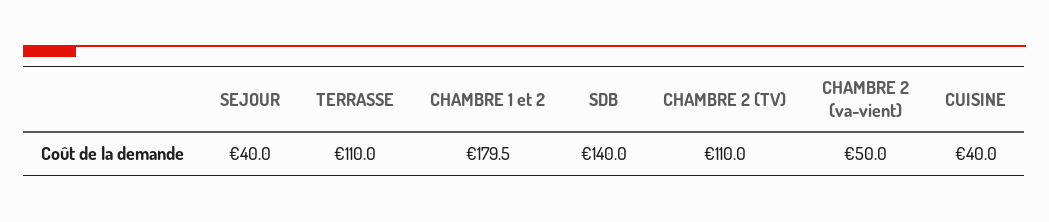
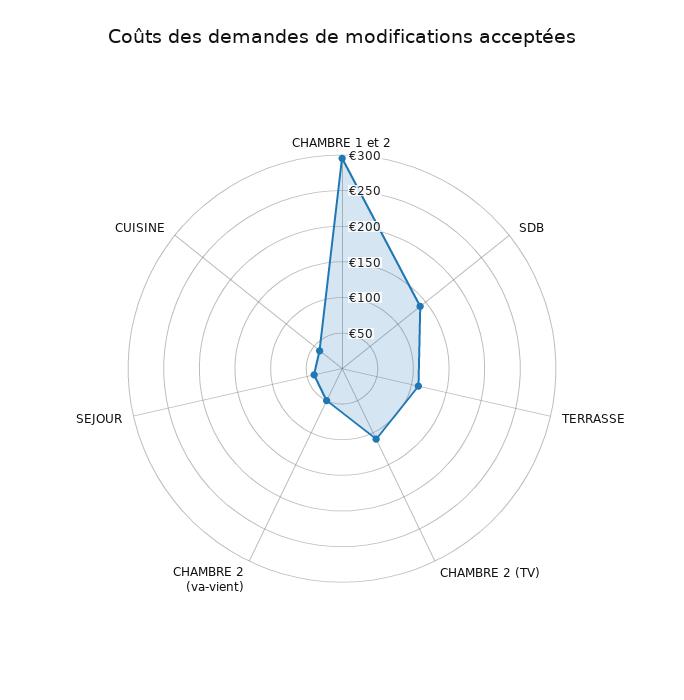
  {
    "SEJOUR": 40,
    "TERRASSE": 110,
-   "CHAMBRE 1 et 2": 179.5,
+   "CHAMBRE 1 et 2": 300,
    "SDB": 140,
    "CHAMBRE 2 (TV)": 110,
    "CHAMBRE 2 (va-vient)": 50,
    "CUISINE": 40
  }

